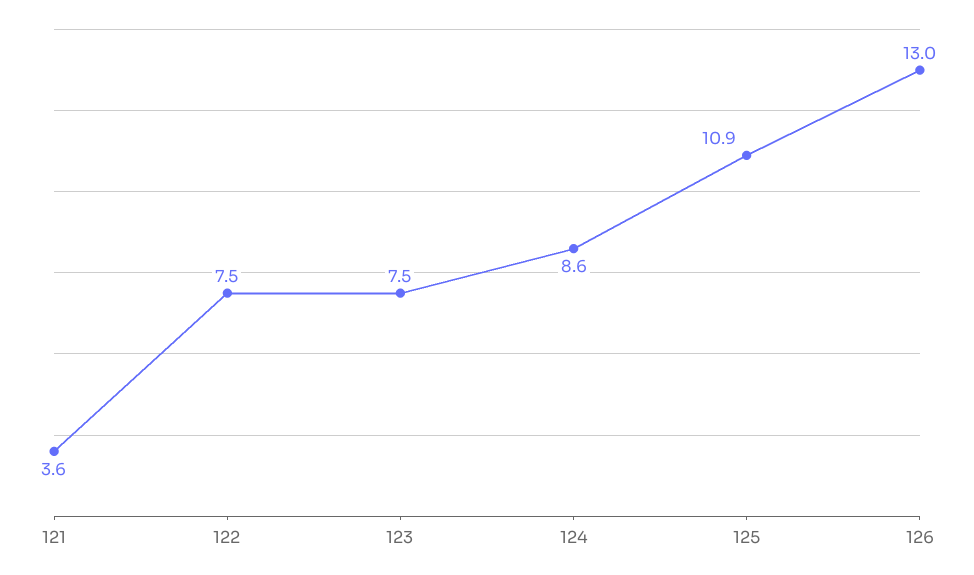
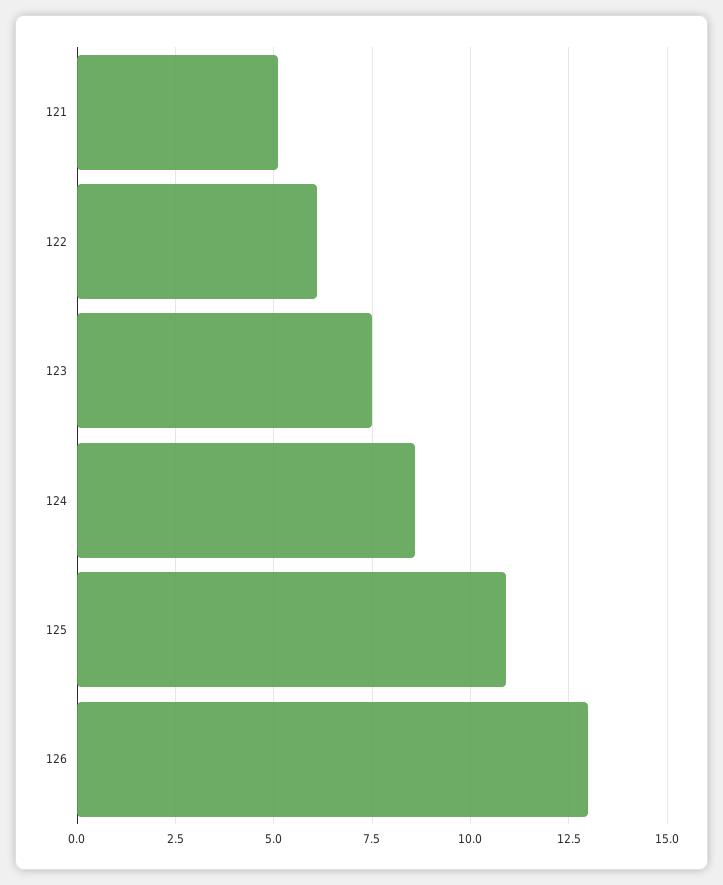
  {
-   "121": 3.6,
+   "121": 5,
-   "122": 7.5,
+   "122": 6,
    "123": 7.5,
    "124": 8.6,
    "125": 10.9,
    "126": 13
  }

